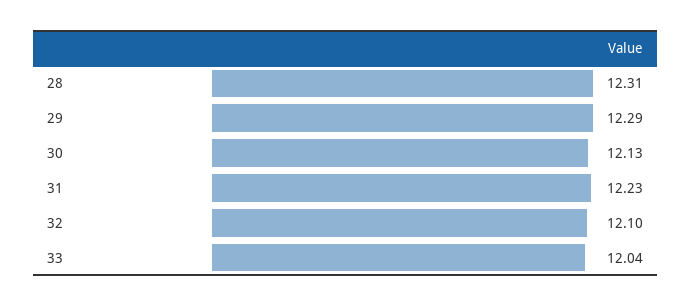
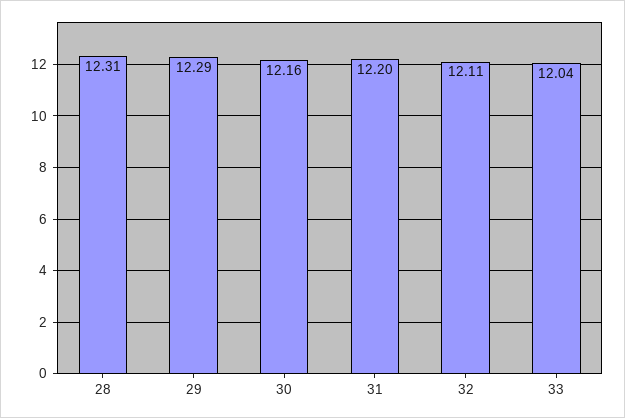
  {
    "28": 12.31,
    "29": 12.29,
-   "30": 12.13,
+   "30": 12.16,
-   "31": 12.23,
+   "31": 12.2,
-   "32": 12.1,
+   "32": 12.11,
    "33": 12.04
  }

